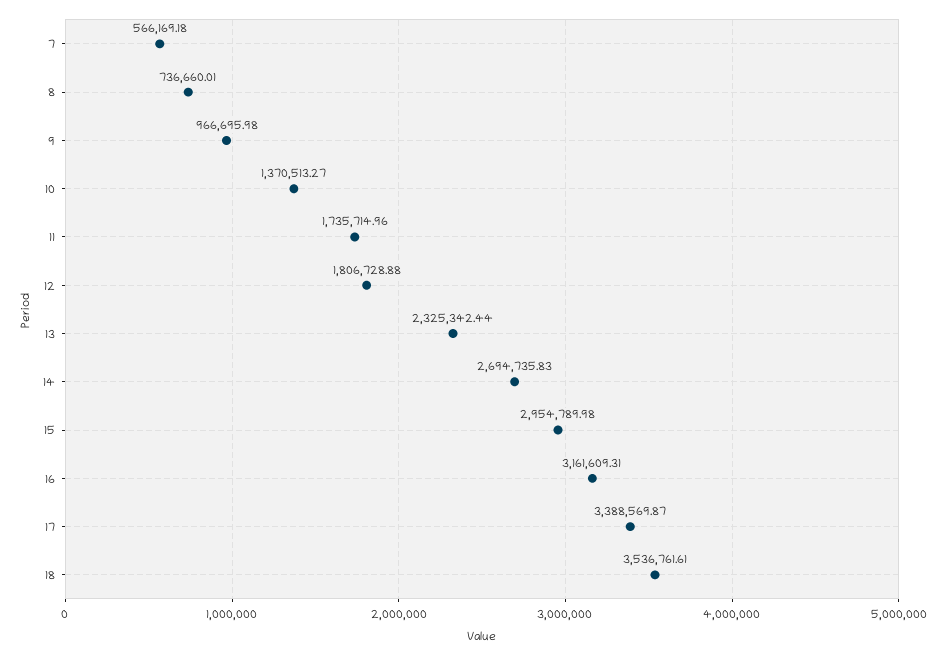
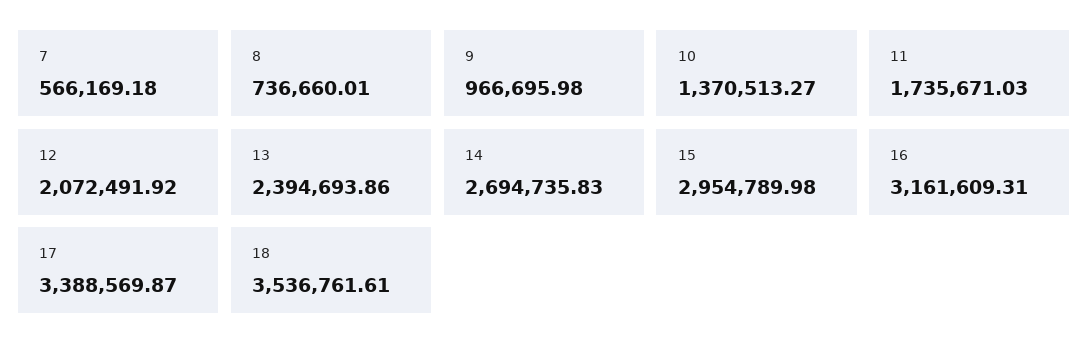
  {
    "7": 566169.18,
    "8": 736660.01,
    "9": 966695.98,
    "10": 1370513.27,
-   "11": 1735714.96,
+   "11": 1735671.03,
-   "12": 1806728.88,
+   "12": 2072491.92,
-   "13": 2325342.44,
+   "13": 2394693.86,
    "14": 2694735.83,
    "15": 2954789.98,
    "16": 3161609.31,
    "17": 3388569.87,
    "18": 3536761.61
  }

